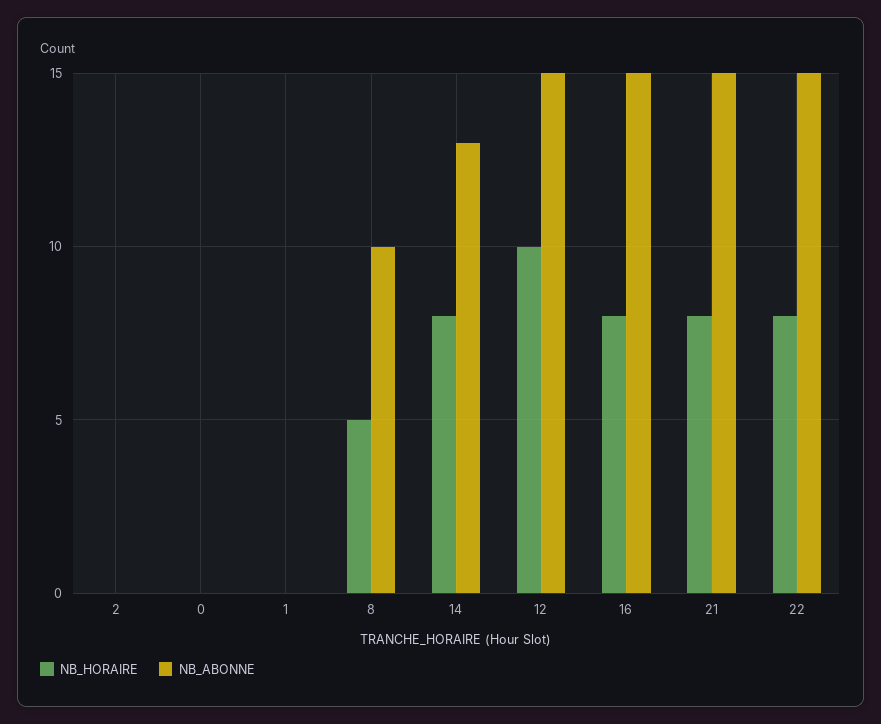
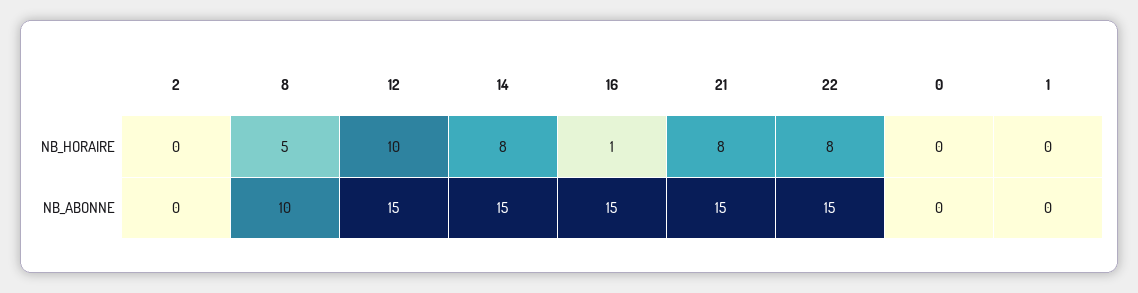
  {
    "NB_HORAIRE": {
      "2": 0,
      "0": 0,
      "1": 0,
      "8": 5,
      "14": 8,
      "12": 10,
-     "16": 8,
+     "16": 1,
      "21": 8,
      "22": 8
    },
    "NB_ABONNE": {
      "2": 0,
      "0": 0,
      "1": 0,
      "8": 10,
-     "14": 13,
+     "14": 15,
      "12": 15,
      "16": 15,
      "21": 15,
      "22": 15
    }
  }

